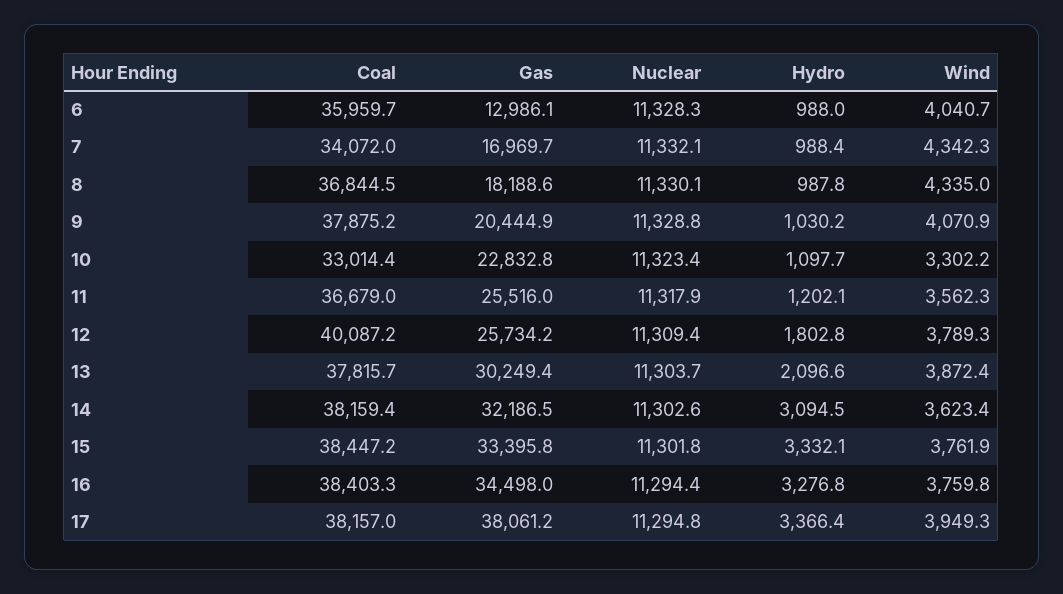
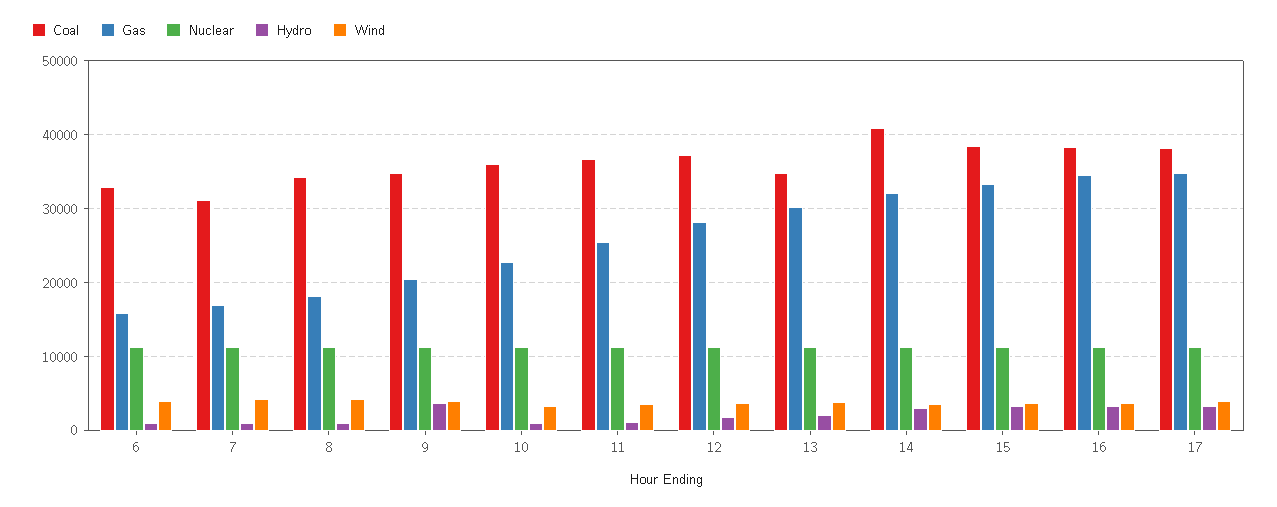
  {
    "Coal": {
-     "6": 35959.7,
+     "6": 33000,
-     "7": 34072,
+     "7": 31000,
-     "8": 36844.5,
+     "8": 34000,
-     "9": 37875.2,
+     "9": 35000,
-     "10": 33014.4,
+     "10": 36000,
      "11": 36679,
-     "12": 40087.2,
+     "12": 37000,
-     "13": 37815.7,
+     "13": 35000,
-     "14": 38159.4,
+     "14": 41000,
      "15": 38447.2,
      "16": 38403.3,
      "17": 38157
    },
    "Gas": {
-     "6": 12986.1,
+     "6": 16000,
      "7": 16969.7,
      "8": 18188.6,
      "9": 20444.9,
      "10": 22832.8,
      "11": 25516,
-     "12": 25734.2,
+     "12": 28000,
      "13": 30249.4,
      "14": 32186.5,
      "15": 33395.8,
      "16": 34498,
-     "17": 38061.2
+     "17": 35000
    },
    "Nuclear": {
      "6": 11328.3,
      "7": 11332.1,
      "8": 11330.1,
      "9": 11328.8,
      "10": 11323.4,
      "11": 11317.9,
      "12": 11309.4,
      "13": 11303.7,
      "14": 11302.6,
      "15": 11301.8,
      "16": 11294.4,
      "17": 11294.8
    },
    "Hydro": {
      "6": 988,
      "7": 988.4,
      "8": 987.8,
-     "9": 1030.2,
+     "9": 4000,
      "10": 1097.7,
      "11": 1202.1,
      "12": 1802.8,
      "13": 2096.6,
      "14": 3094.5,
      "15": 3332.1,
      "16": 3276.8,
      "17": 3366.4
    },
    "Wind": {
      "6": 4040.7,
      "7": 4342.3,
      "8": 4335,
      "9": 4070.9,
      "10": 3302.2,
      "11": 3562.3,
      "12": 3789.3,
      "13": 3872.4,
      "14": 3623.4,
      "15": 3761.9,
      "16": 3759.8,
      "17": 3949.3
    }
  }

